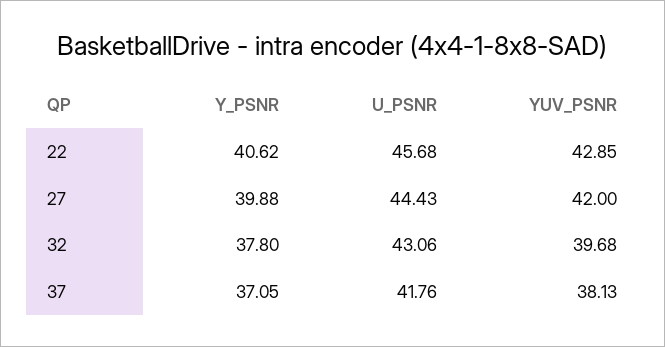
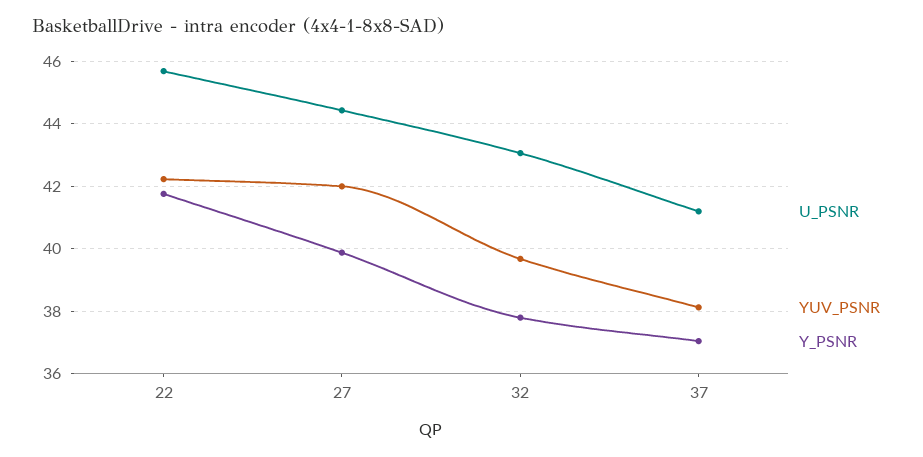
  {
    "Y_PSNR": {
-     "22": 40.62,
+     "22": 41.8,
      "27": 39.88,
      "32": 37.8,
      "37": 37.05
    },
    "U_PSNR": {
      "22": 45.68,
      "27": 44.43,
      "32": 43.06,
-     "37": 41.76
+     "37": 41.2
    },
    "YUV_PSNR": {
-     "22": 42.85,
+     "22": 42.2,
      "27": 42,
      "32": 39.68,
      "37": 38.13
    }
  }

